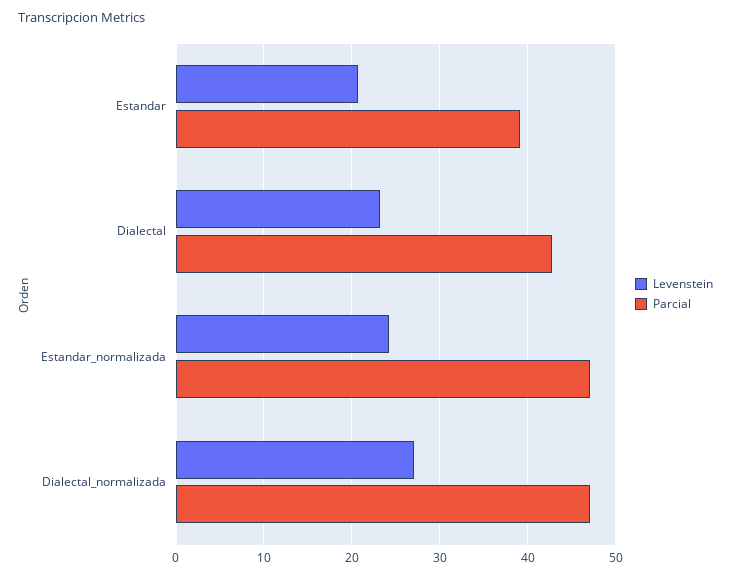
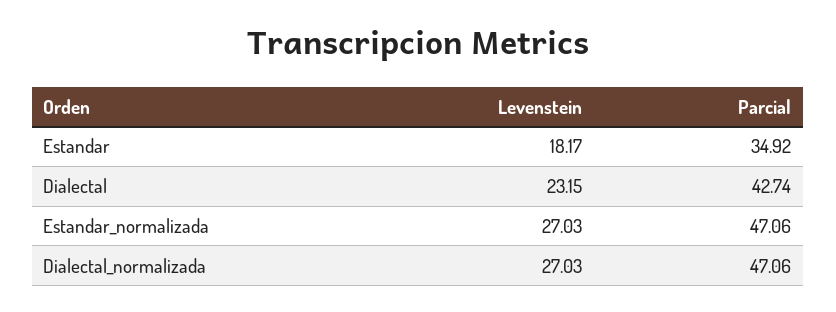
  {
    "Levenstein": {
-     "Estandar": 21,
+     "Estandar": 18.17,
      "Dialectal": 23.15,
-     "Estandar_normalizada": 24,
+     "Estandar_normalizada": 27.03,
      "Dialectal_normalizada": 27.03
    },
    "Parcial": {
-     "Estandar": 39,
+     "Estandar": 34.92,
      "Dialectal": 42.74,
      "Estandar_normalizada": 47.06,
      "Dialectal_normalizada": 47.06
    }
  }

